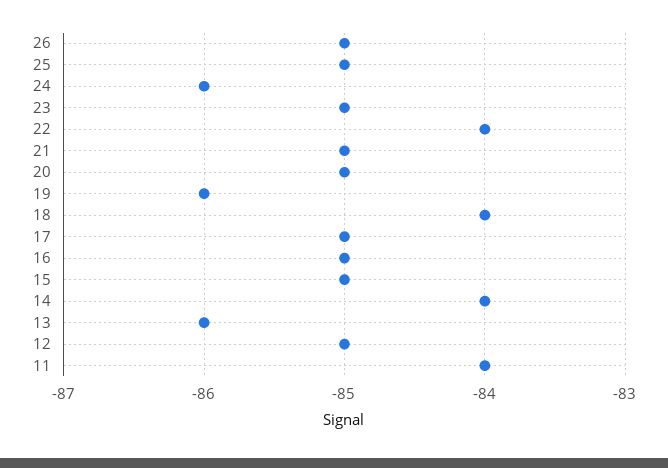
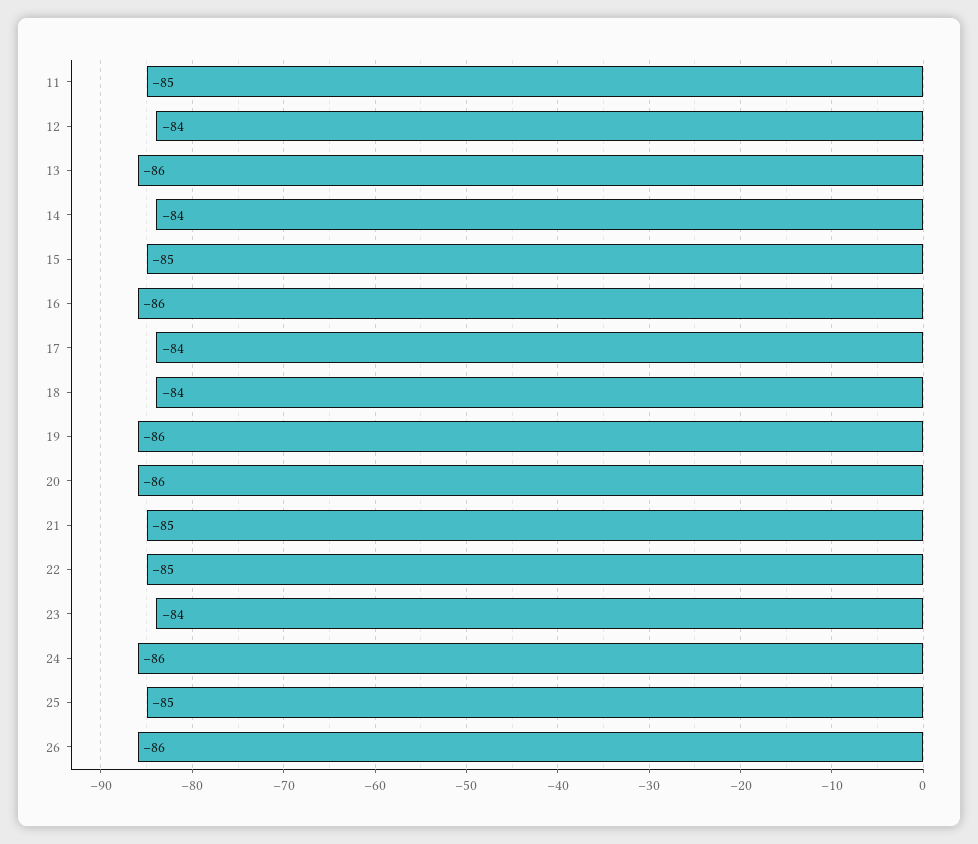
  {
-   "26": -85,
+   "26": -86,
    "25": -85,
    "24": -86,
-   "23": -85,
+   "23": -84,
-   "22": -84,
+   "22": -85,
    "21": -85,
-   "20": -85,
+   "20": -86,
    "19": -86,
    "18": -84,
-   "17": -85,
+   "17": -84,
-   "16": -85,
+   "16": -86,
    "15": -85,
    "14": -84,
    "13": -86,
-   "12": -85,
+   "12": -84,
-   "11": -84
+   "11": -85
  }

